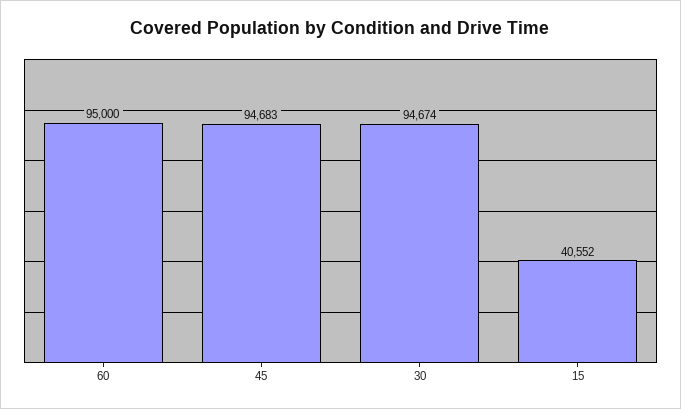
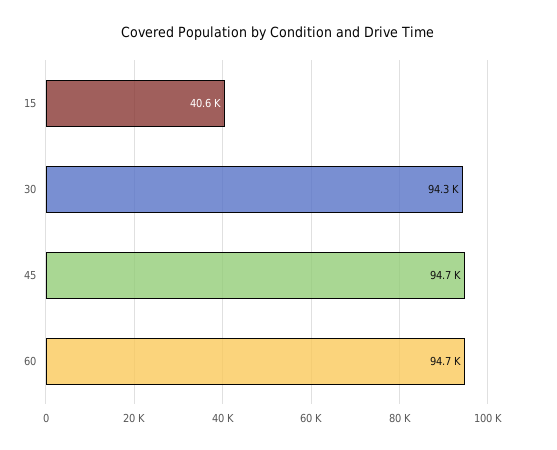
  {
-   "60": 95000,
+   "60": 94700,
    "45": 94683,
-   "30": 94674,
+   "30": 94300,
    "15": 40552
  }

